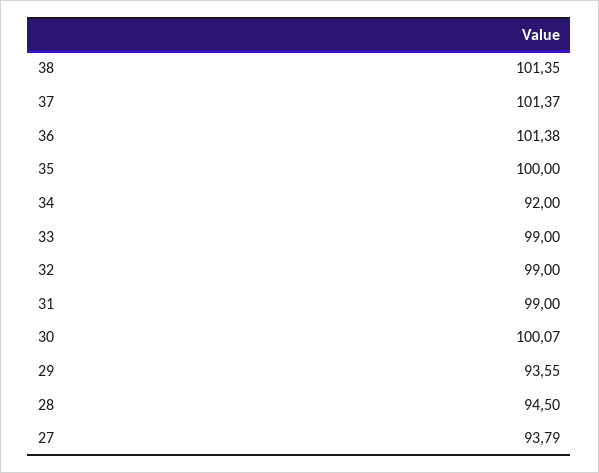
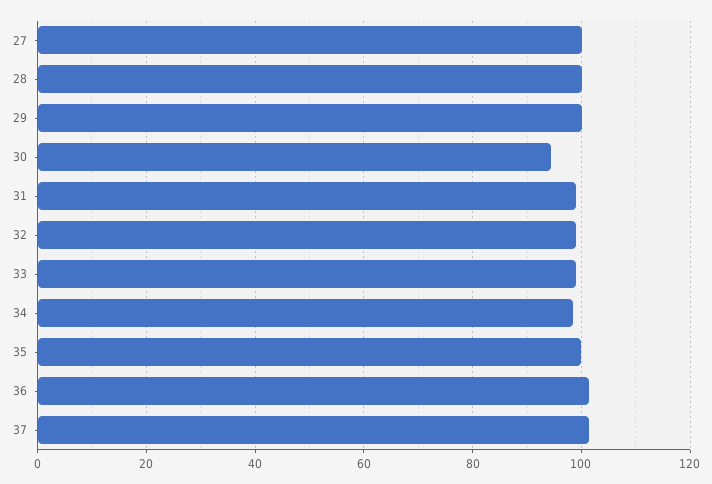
  {
-   "38": 101.35,
    "37": 101.37,
    "36": 101.38,
    "35": 100,
-   "34": 92,
+   "34": 98,
    "33": 99,
    "32": 99,
    "31": 99,
-   "30": 100.07,
+   "30": 94,
-   "29": 93.55,
+   "29": 100,
-   "28": 94.5,
+   "28": 100,
-   "27": 93.79
+   "27": 100
  }

